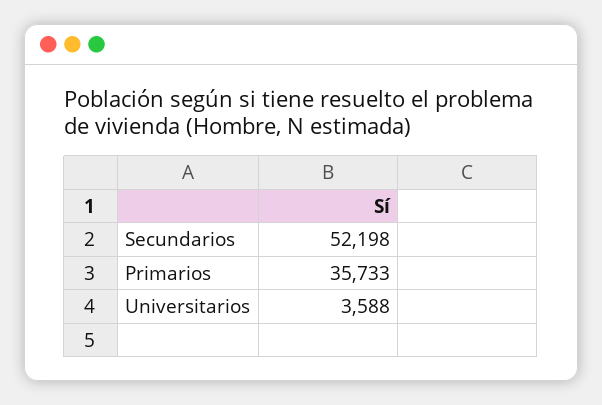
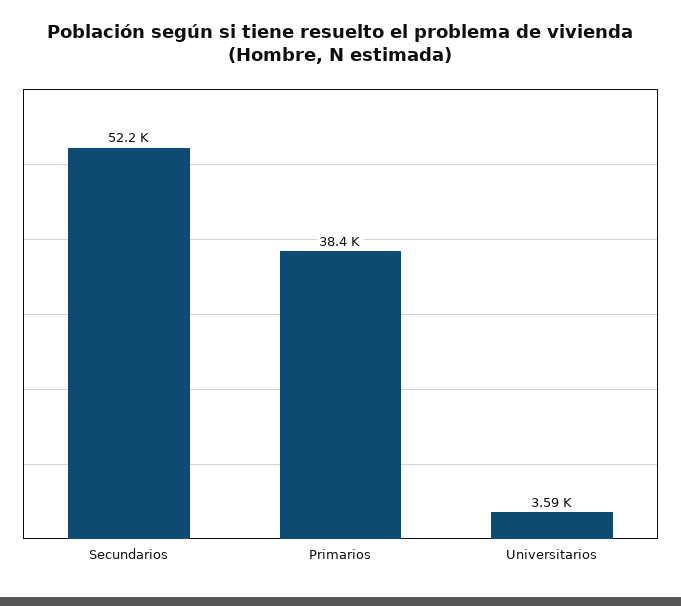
  {
    "Secundarios": 52198,
-   "Primarios": 35733,
+   "Primarios": 38400,
    "Universitarios": 3588
  }

